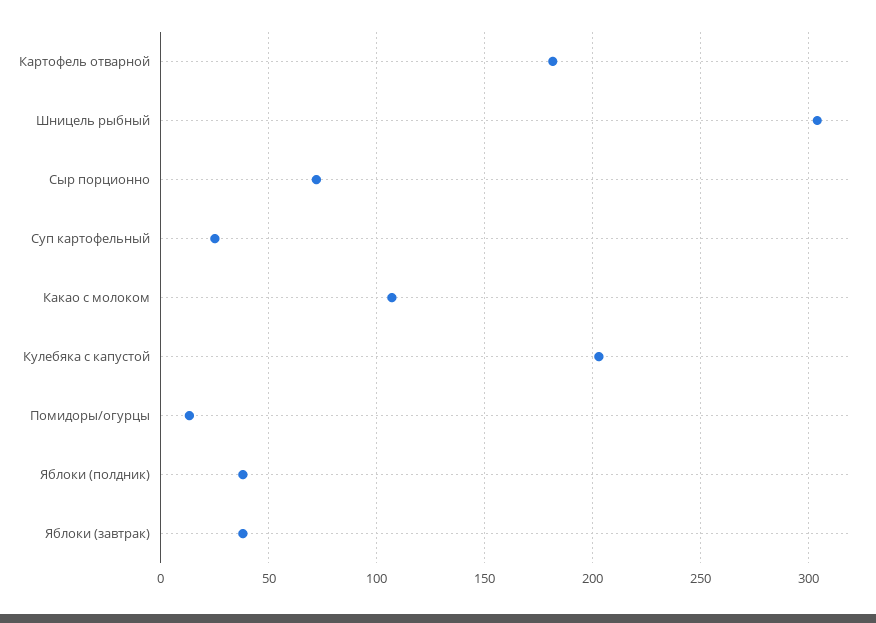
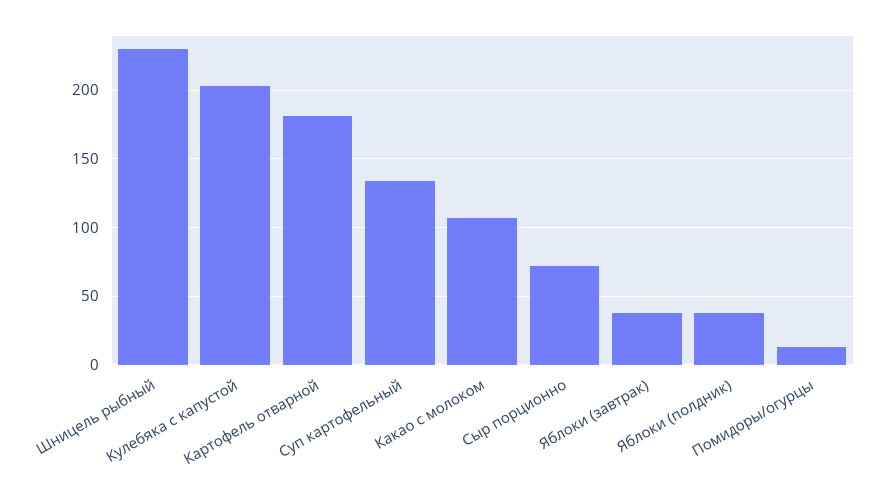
  {
    "Картофель отварной": 180,
-   "Шницель рыбный": 305,
+   "Шницель рыбный": 230,
    "Сыр порционно": 70,
-   "Суп картофельный": 25,
+   "Суп картофельный": 135,
    "Какао с молоком": 105,
    "Кулебяка с капустой": 205,
    "Помидоры/огурцы": 15,
    "Яблоки (полдник)": 40,
    "Яблоки (завтрак)": 40
  }

